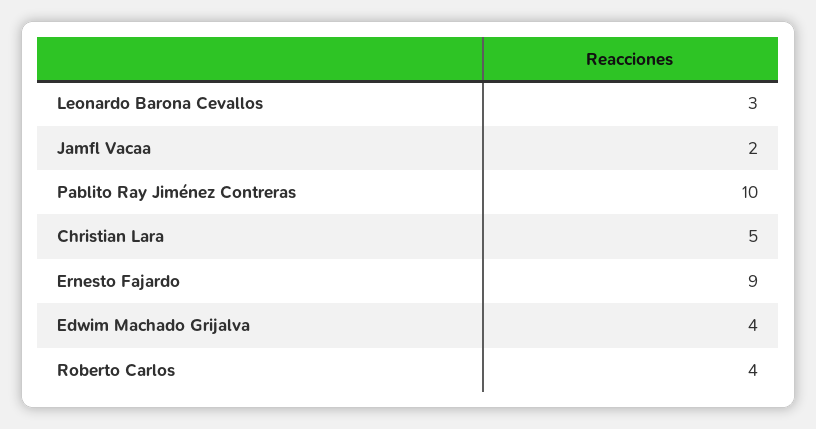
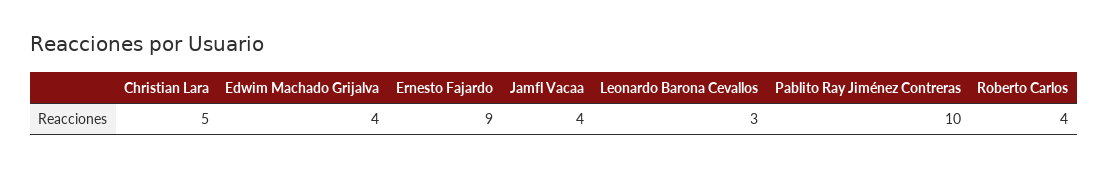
  {
    "Leonardo Barona Cevallos": 3,
-   "Jamfl Vacaa": 2,
+   "Jamfl Vacaa": 4,
    "Pablito Ray Jiménez Contreras": 10,
    "Christian Lara": 5,
    "Ernesto Fajardo": 9,
    "Edwim Machado Grijalva": 4,
    "Roberto Carlos": 4
  }

